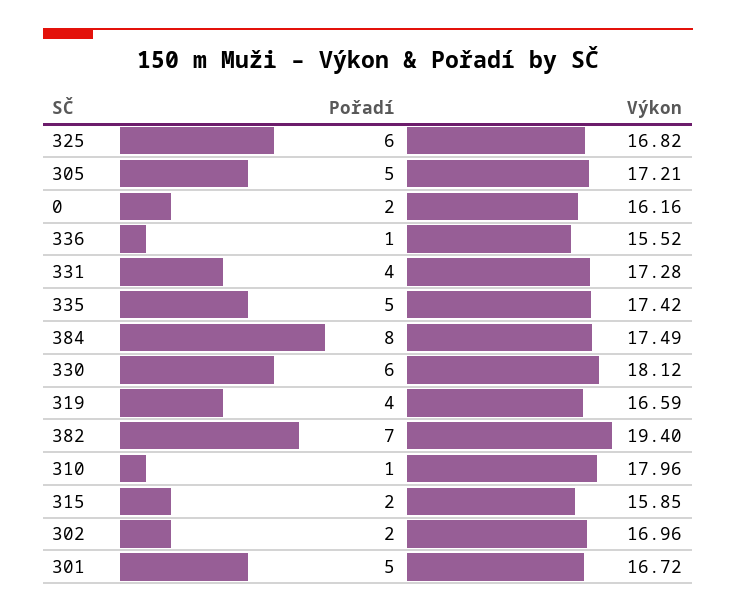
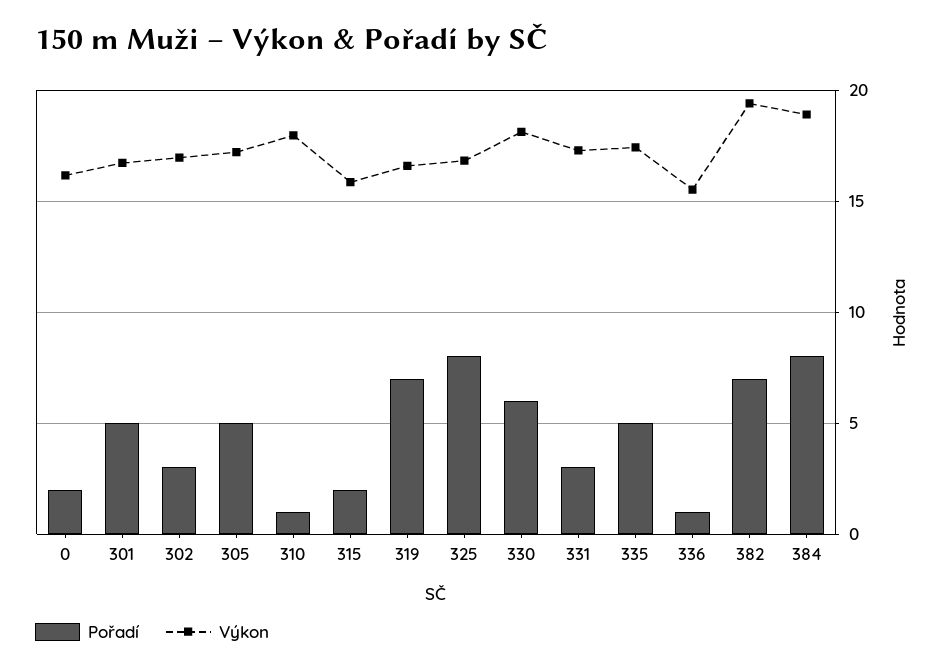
  {
    "Pořadí": {
-     "325": 6,
+     "325": 8,
      "305": 5,
      "0": 2,
      "336": 1,
-     "331": 4,
+     "331": 3,
      "335": 5,
      "384": 8,
      "330": 6,
-     "319": 4,
+     "319": 7,
      "382": 7,
      "310": 1,
      "315": 2,
-     "302": 2,
+     "302": 3,
      "301": 5
    },
    "Výkon": {
      "325": 16.82,
      "305": 17.21,
      "0": 16.16,
      "336": 15.52,
      "331": 17.28,
      "335": 17.42,
-     "384": 17.49,
+     "384": 19,
      "330": 18.12,
      "319": 16.59,
      "382": 19.4,
      "310": 17.96,
      "315": 15.85,
      "302": 16.96,
      "301": 16.72
    }
  }

